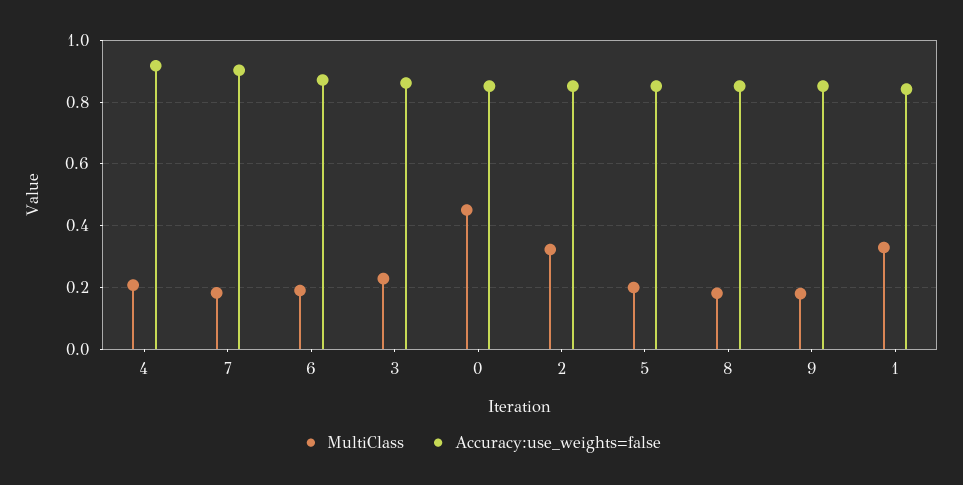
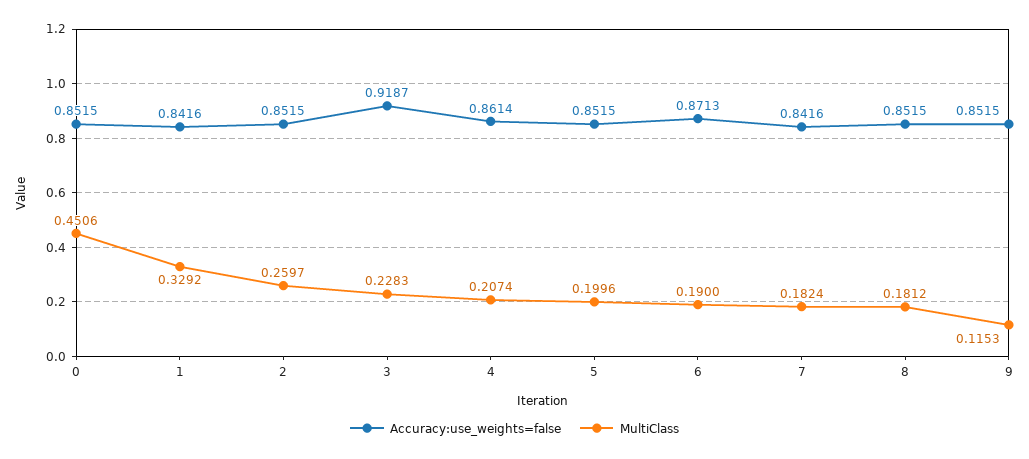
  {
    "MultiClass": {
      "4": 0.2074,
      "7": 0.1824,
      "6": 0.19,
      "3": 0.2283,
      "0": 0.4506,
-     "2": 0.32,
+     "2": 0.2597,
      "5": 0.1996,
      "8": 0.1812,
-     "9": 0.18,
+     "9": 0.1153,
      "1": 0.3292
    },
    "Accuracy:use_weights=false": {
-     "4": 0.92,
+     "4": 0.8614,
-     "7": 0.9,
+     "7": 0.8416,
      "6": 0.8713,
-     "3": 0.86,
+     "3": 0.9187,
      "0": 0.8515,
      "2": 0.8515,
      "5": 0.8515,
      "8": 0.8515,
      "9": 0.8515,
      "1": 0.8416
    }
  }

